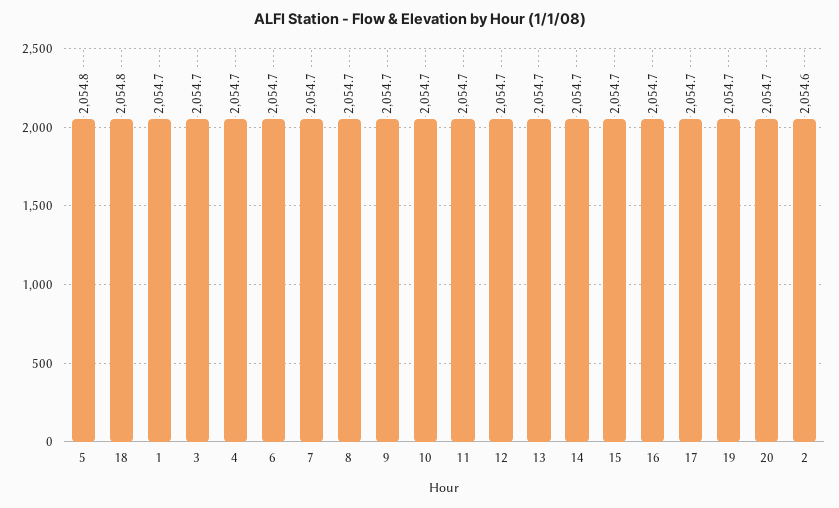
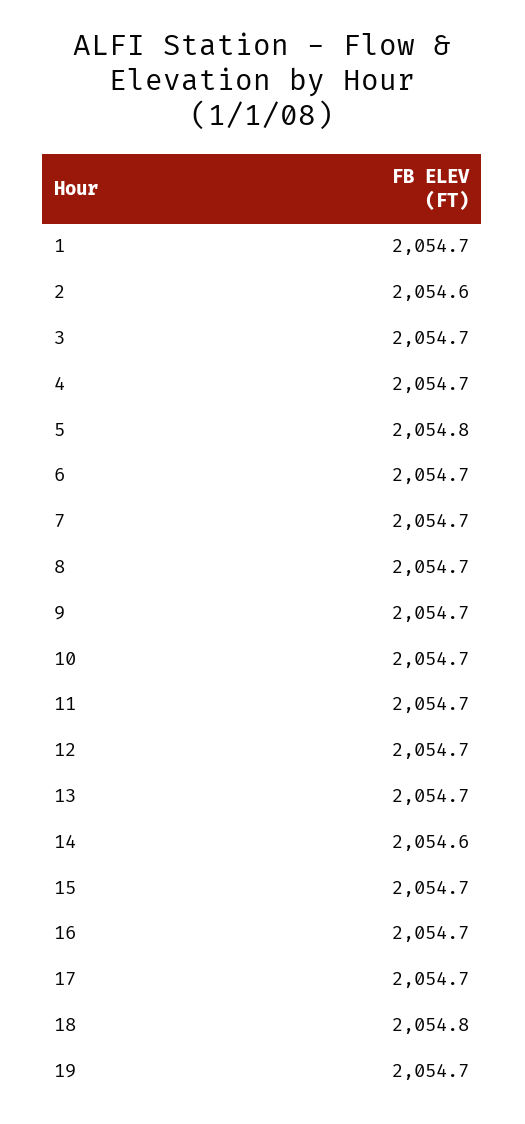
  {
    "5": 2054.8,
    "18": 2054.8,
    "1": 2054.7,
    "3": 2054.7,
    "4": 2054.7,
    "6": 2054.7,
    "7": 2054.7,
    "8": 2054.7,
    "9": 2054.7,
    "10": 2054.7,
    "11": 2054.7,
    "12": 2054.7,
    "13": 2054.7,
-   "14": 2054.7,
+   "14": 2054.6,
    "15": 2054.7,
    "16": 2054.7,
    "17": 2054.7,
    "19": 2054.7,
-   "20": 2054.7,
    "2": 2054.6
  }

